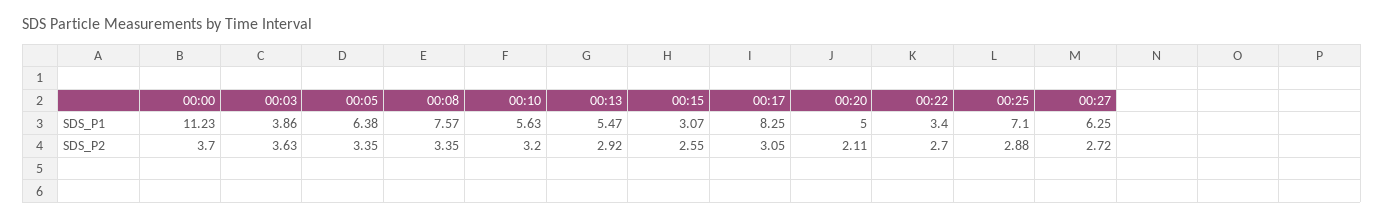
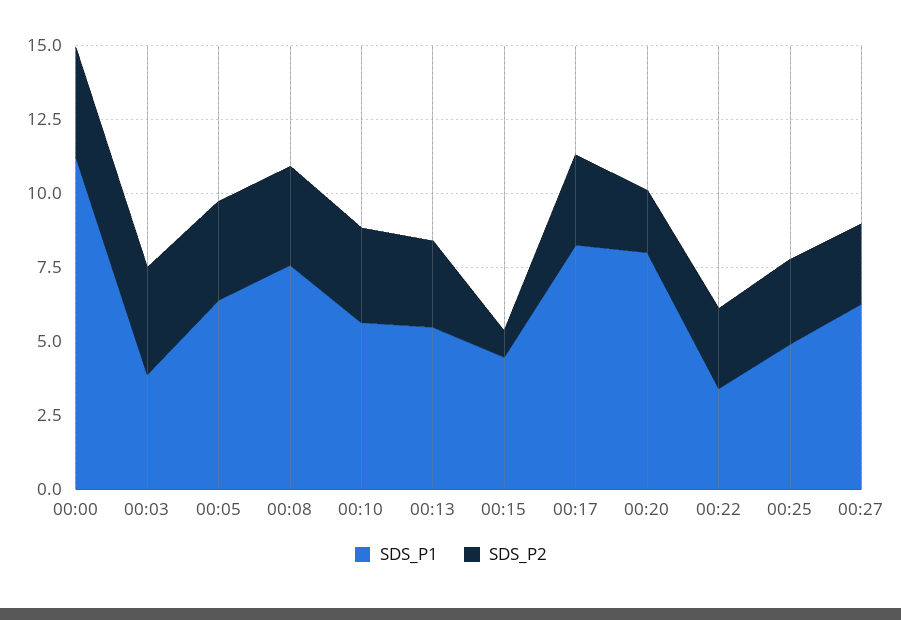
  {
    "SDS_P1": {
      "00:00": 11.23,
      "00:03": 3.86,
      "00:05": 6.38,
      "00:08": 7.57,
      "00:10": 5.63,
      "00:13": 5.47,
-     "00:15": 3.07,
+     "00:15": 4.5,
      "00:17": 8.25,
-     "00:20": 5,
+     "00:20": 8,
      "00:22": 3.4,
-     "00:25": 7.1,
+     "00:25": 5,
      "00:27": 6.25
    },
    "SDS_P2": {
      "00:00": 3.7,
      "00:03": 3.63,
      "00:05": 3.35,
      "00:08": 3.35,
      "00:10": 3.2,
      "00:13": 2.92,
-     "00:15": 2.55,
+     "00:15": 1,
      "00:17": 3.05,
      "00:20": 2.11,
      "00:22": 2.7,
      "00:25": 2.88,
      "00:27": 2.72
    }
  }

